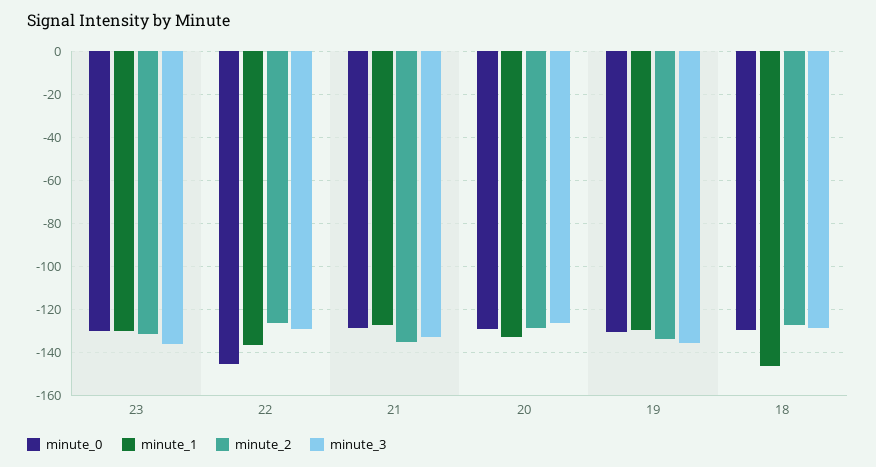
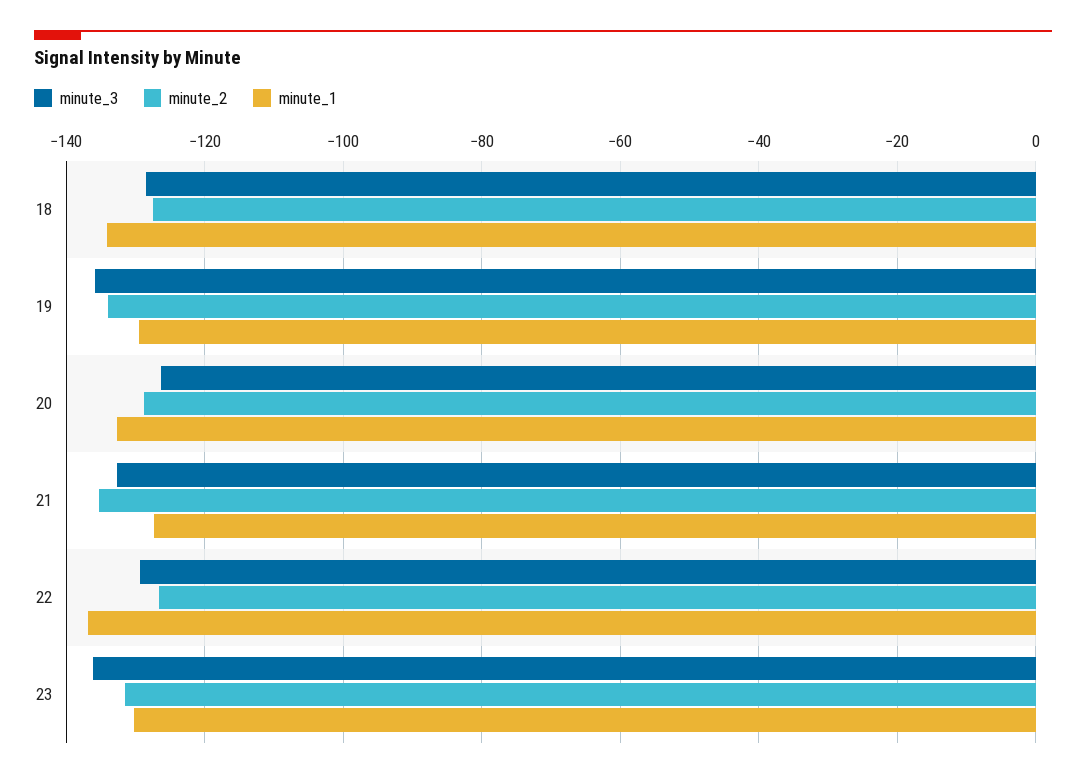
  {
-   "minute_0": {
-     "23": -130,
-     "22": -145,
-     "21": -130,
-     "20": -130,
-     "19": -130,
-     "18": -130
-   },
    "minute_1": {
      "23": -130,
      "22": -136,
      "21": -128,
      "20": -132,
      "19": -130,
-     "18": -145
+     "18": -134
    },
    "minute_2": {
      "23": -132,
      "22": -126,
      "21": -136,
      "20": -128,
      "19": -134,
      "18": -128
    },
    "minute_3": {
      "23": -136,
      "22": -130,
      "21": -132,
      "20": -126,
      "19": -136,
      "18": -128
    }
  }

